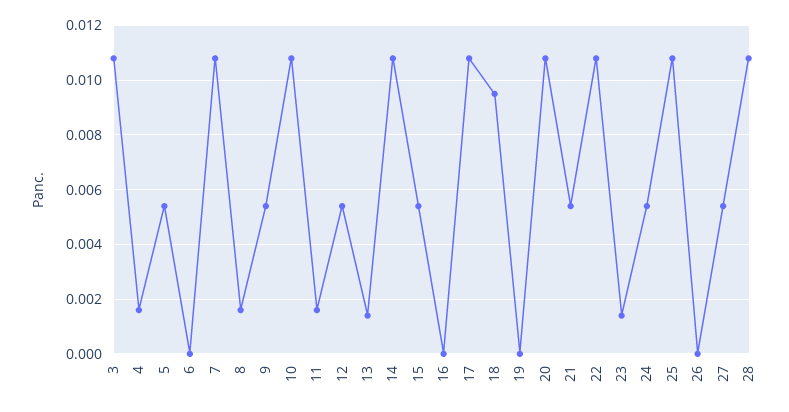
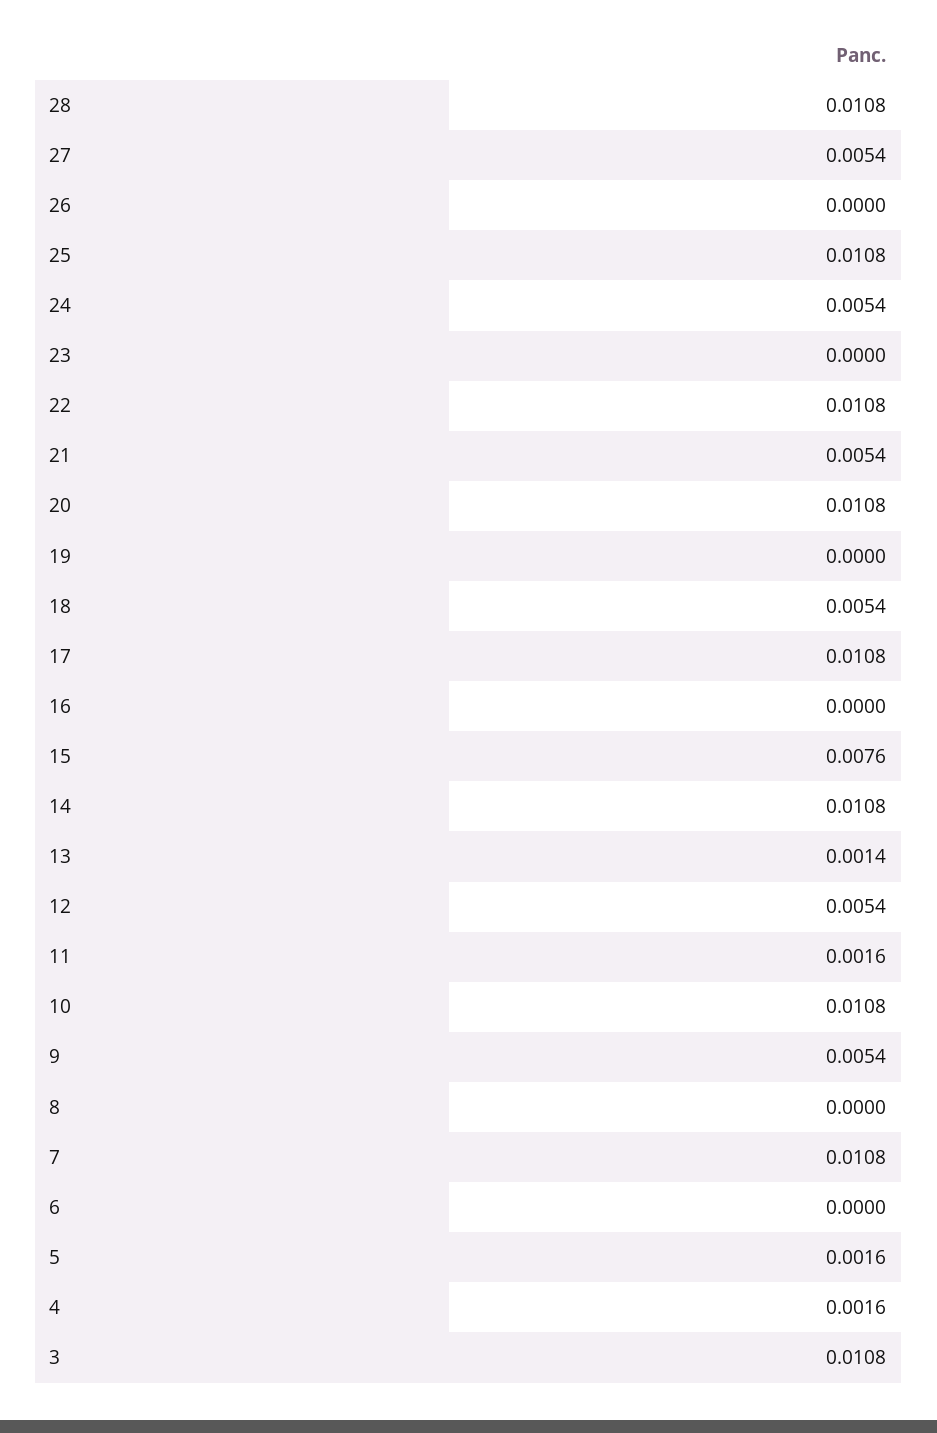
  {
    "3": 0.0108,
    "4": 0.0016,
-   "5": 0.0055,
+   "5": 0.0016,
    "6": 0,
    "7": 0.0108,
-   "8": 0.0015,
+   "8": 0,
    "9": 0.0054,
    "10": 0.0108,
    "11": 0.0016,
    "12": 0.0054,
    "13": 0.0014,
    "14": 0.0108,
-   "15": 0.0055,
+   "15": 0.0076,
    "16": 0,
    "17": 0.0108,
-   "18": 0.0095,
+   "18": 0.0054,
    "19": 0,
    "20": 0.0108,
    "21": 0.0054,
    "22": 0.0108,
-   "23": 0.0015,
+   "23": 0,
    "24": 0.0054,
    "25": 0.0108,
    "26": 0,
    "27": 0.0054,
    "28": 0.0108
  }

